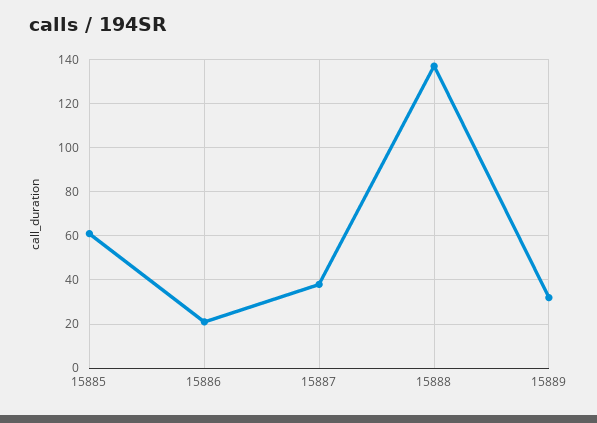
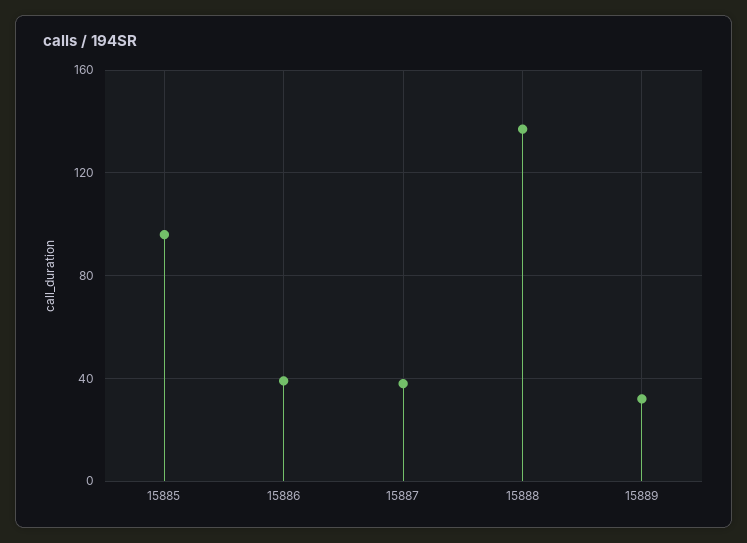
  {
-   "15885": 60,
+   "15885": 95,
-   "15886": 20,
+   "15886": 40,
    "15887": 40,
    "15888": 135,
    "15889": 30
  }

